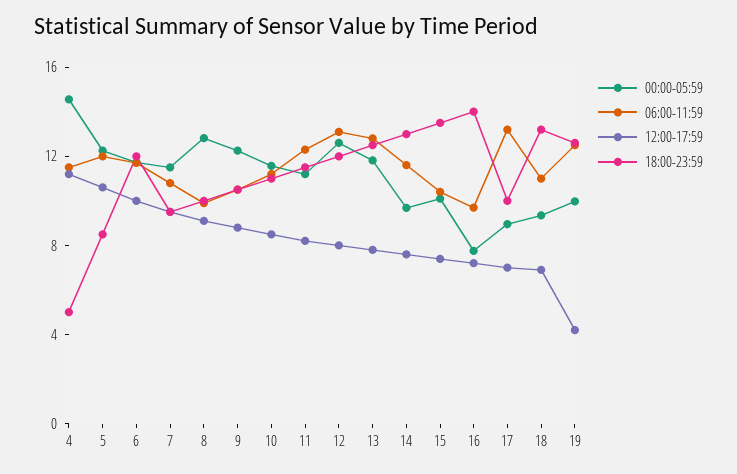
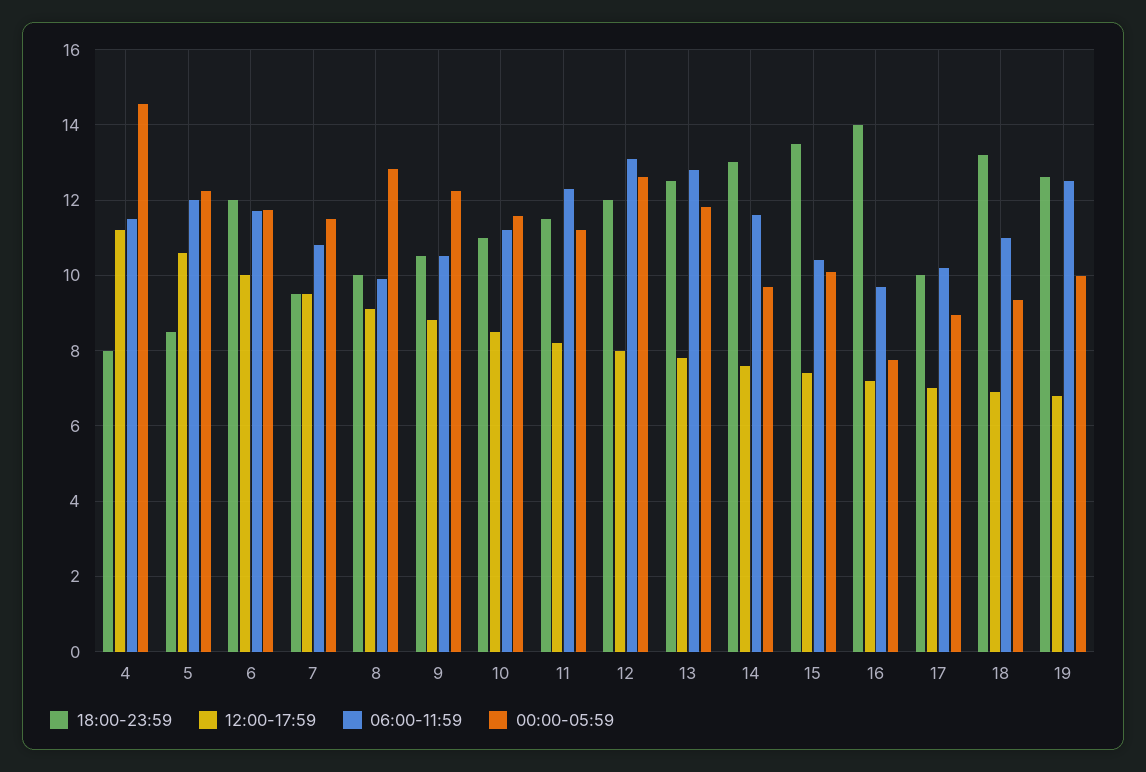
  {
    "00:00-05:59": {
      "4": 14.6,
      "5": 12.2,
      "6": 11.8,
      "7": 11.6,
      "8": 12.8,
      "9": 12.2,
      "10": 11.6,
      "11": 11.2,
      "12": 12.6,
      "13": 11.8,
      "14": 9.6,
      "15": 10.2,
      "16": 7.8,
      "17": 9,
      "18": 9.4,
      "19": 10
    },
    "06:00-11:59": {
      "4": 11.6,
      "5": 12,
      "6": 11.8,
      "7": 10.8,
      "8": 10,
      "9": 10.6,
      "10": 11.2,
      "11": 12.4,
      "12": 13.2,
      "13": 12.8,
      "14": 11.6,
      "15": 10.4,
      "16": 9.8,
-     "17": 13,
+     "17": 10.2,
      "18": 11,
      "19": 12.6
    },
    "12:00-17:59": {
      "4": 11.2,
      "5": 10.6,
      "6": 10,
      "7": 9.6,
      "8": 9.2,
      "9": 8.8,
      "10": 8.6,
      "11": 8.2,
      "12": 8,
      "13": 7.8,
      "14": 7.6,
      "15": 7.4,
      "16": 7.2,
      "17": 7,
      "18": 7,
-     "19": 4
+     "19": 6.8
    },
    "18:00-23:59": {
-     "4": 5,
+     "4": 8,
      "5": 8.6,
      "6": 12,
      "7": 9.6,
      "8": 10,
      "9": 10.6,
      "10": 11,
      "11": 11.6,
      "12": 12,
      "13": 12.6,
      "14": 13,
      "15": 13.6,
      "16": 14,
      "17": 10,
      "18": 13.2,
      "19": 12.6
    }
  }

